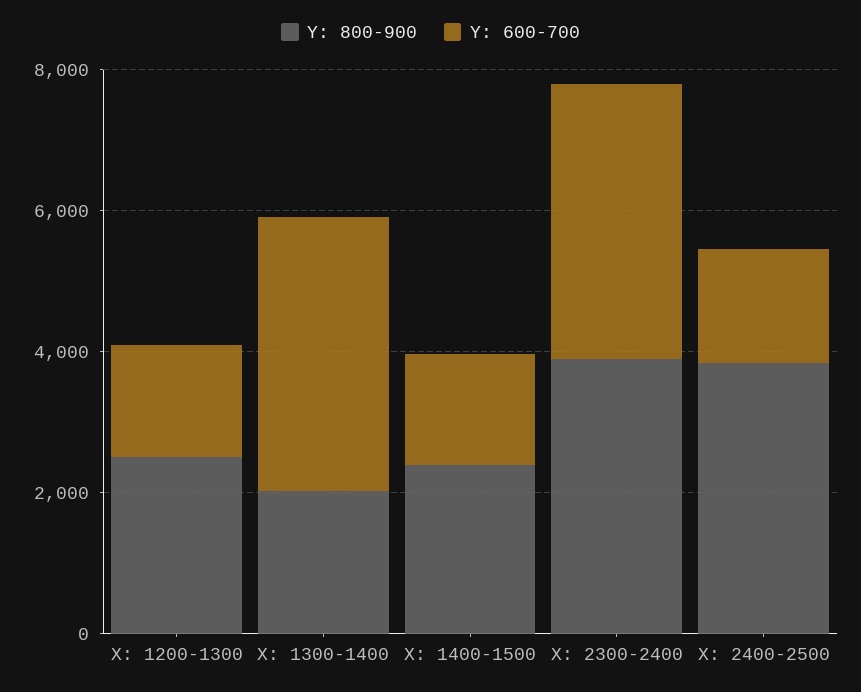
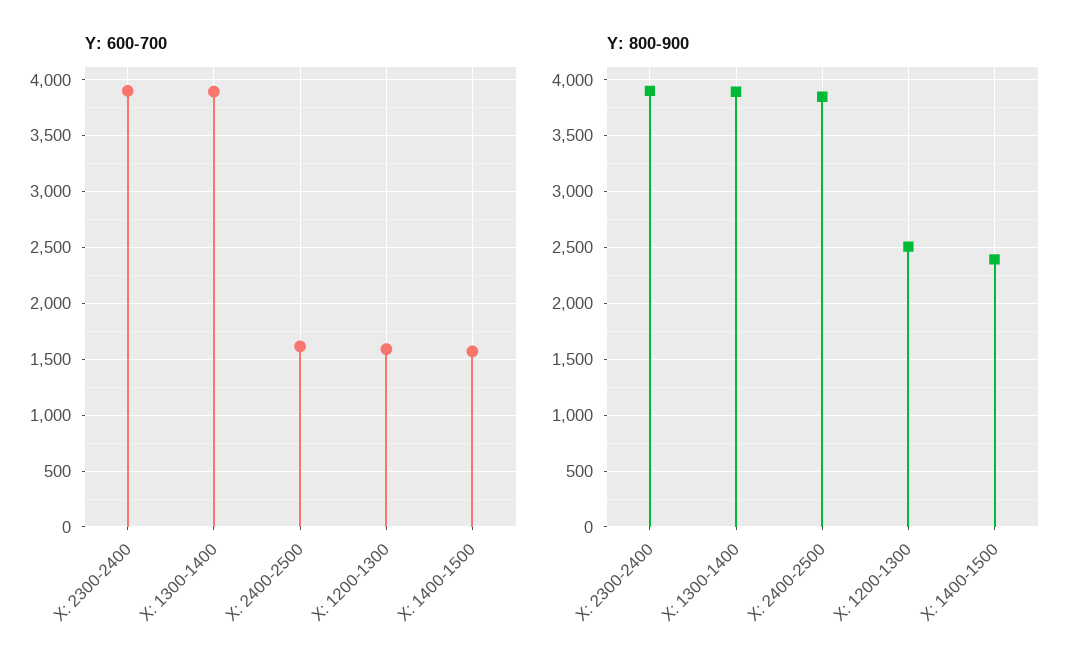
  {
    "Y: 800-900": {
      "X: 1200-1300": 2500,
-     "X: 1300-1400": 2000,
+     "X: 1300-1400": 3900,
      "X: 1400-1500": 2400,
      "X: 2300-2400": 3900,
      "X: 2400-2500": 3800
    },
    "Y: 600-700": {
      "X: 1200-1300": 1600,
      "X: 1300-1400": 3900,
      "X: 1400-1500": 1600,
      "X: 2300-2400": 3900,
      "X: 2400-2500": 1600
    }
  }

